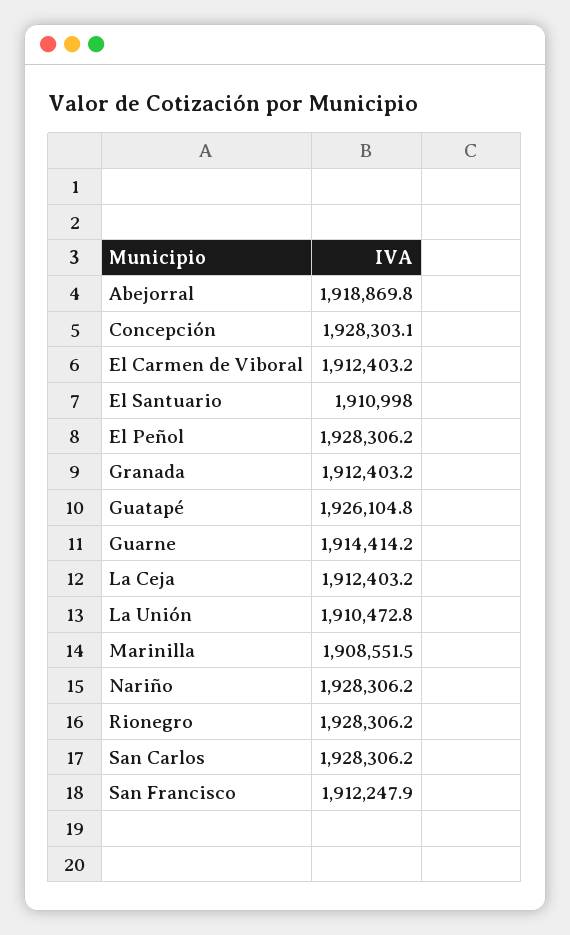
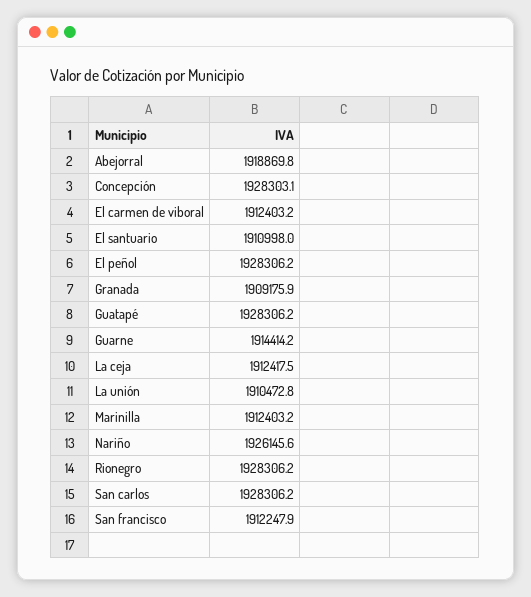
  {
    "Abejorral": 1918869.8,
    "Concepción": 1928303.1,
    "El Carmen de Viboral": 1912403.2,
    "El Santuario": 1910998,
    "El Peñol": 1928306.2,
-   "Granada": 1912403.2,
+   "Granada": 1909175.9,
-   "Guatapé": 1926104.8,
+   "Guatapé": 1928306.2,
    "Guarne": 1914414.2,
-   "La Ceja": 1912403.2,
+   "La Ceja": 1912417.5,
    "La Unión": 1910472.8,
-   "Marinilla": 1908551.5,
+   "Marinilla": 1912403.2,
-   "Nariño": 1928306.2,
+   "Nariño": 1926145.6,
    "Rionegro": 1928306.2,
    "San Carlos": 1928306.2,
    "San Francisco": 1912247.9
  }

